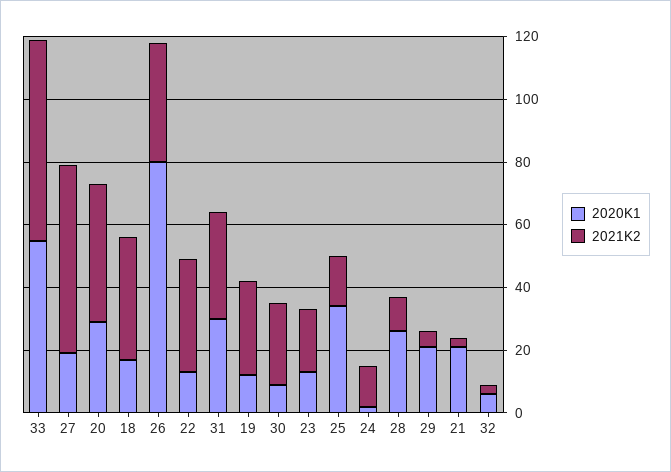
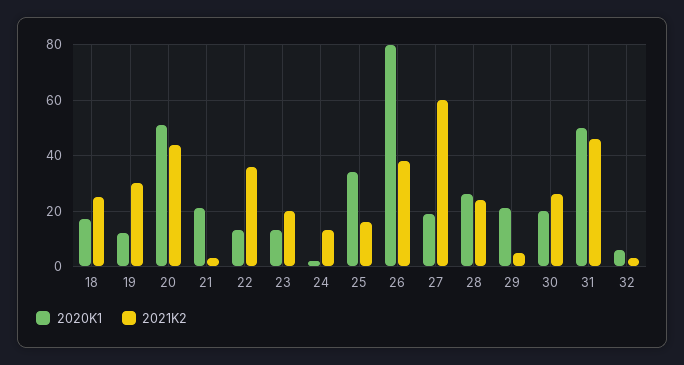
  {
    "2020K1": {
-     "33": 55,
      "27": 20,
-     "20": 30,
+     "20": 50,
      "18": 15,
      "26": 80,
      "22": 15,
-     "31": 30,
+     "31": 50,
      "19": 10,
-     "30": 10,
+     "30": 20,
      "23": 15,
      "25": 35,
      "24": 0,
      "28": 25,
      "29": 20,
      "21": 20,
      "32": 5
    },
    "2021K2": {
-     "33": 65,
      "27": 60,
      "20": 45,
-     "18": 40,
+     "18": 25,
      "26": 40,
      "22": 35,
-     "31": 35,
+     "31": 45,
      "19": 30,
      "30": 25,
      "23": 20,
      "25": 15,
      "24": 15,
-     "28": 10,
+     "28": 25,
      "29": 5,
      "21": 5,
      "32": 5
    }
  }

